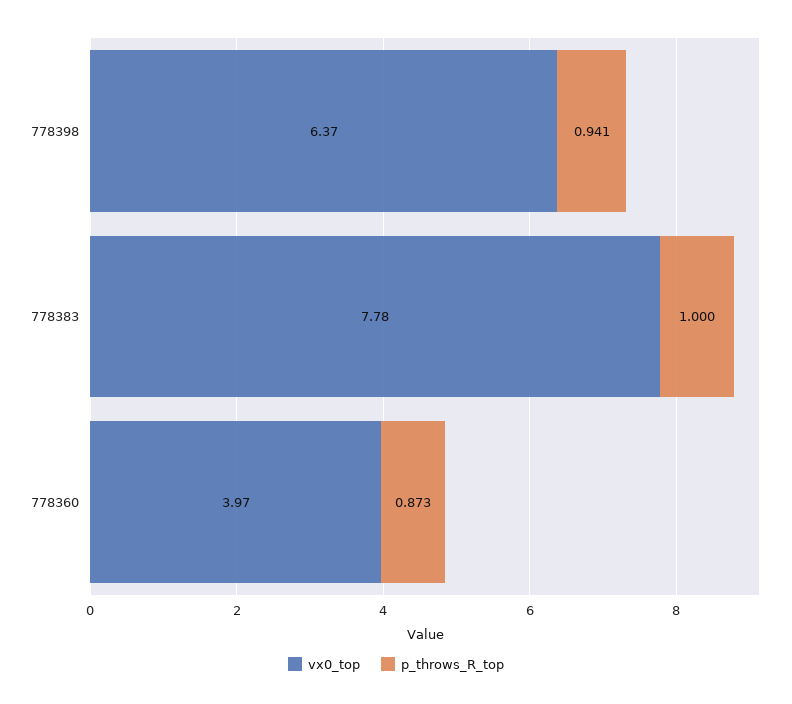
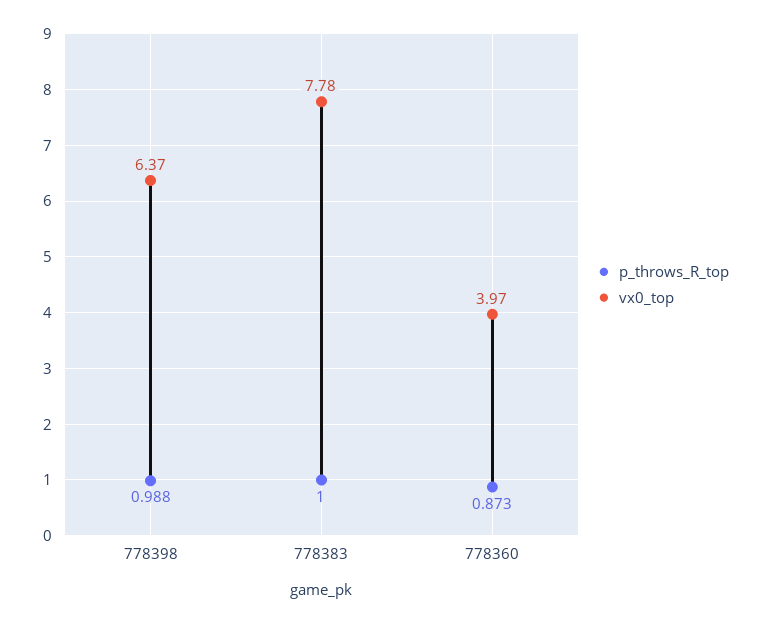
  {
    "vx0_top": {
      "778398": 6.37,
      "778383": 7.78,
      "778360": 3.97
    },
    "p_throws_R_top": {
-     "778398": 0.941,
+     "778398": 0.988,
      "778383": 1,
      "778360": 0.873
    }
  }

